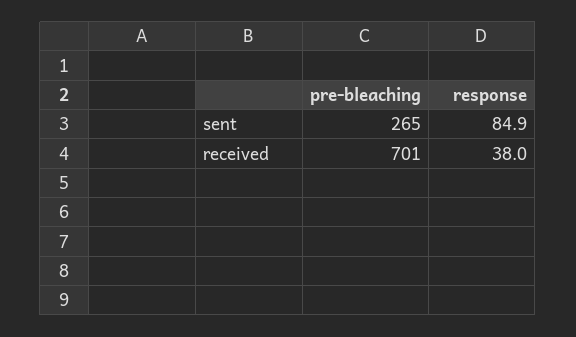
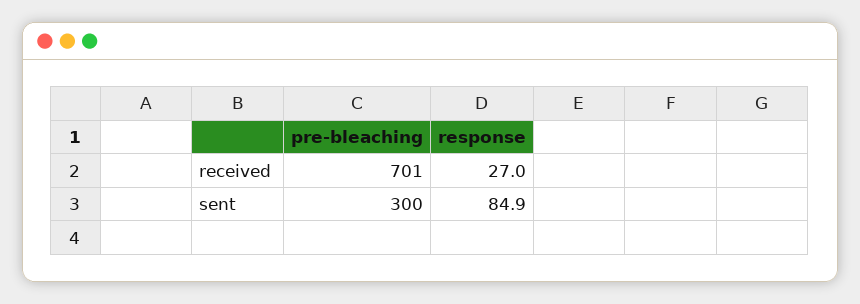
  {
    "pre-bleaching": {
-     "sent": 265,
+     "sent": 300,
      "received": 701
    },
    "response": {
      "sent": 84.9,
-     "received": 38
+     "received": 27
    }
  }

